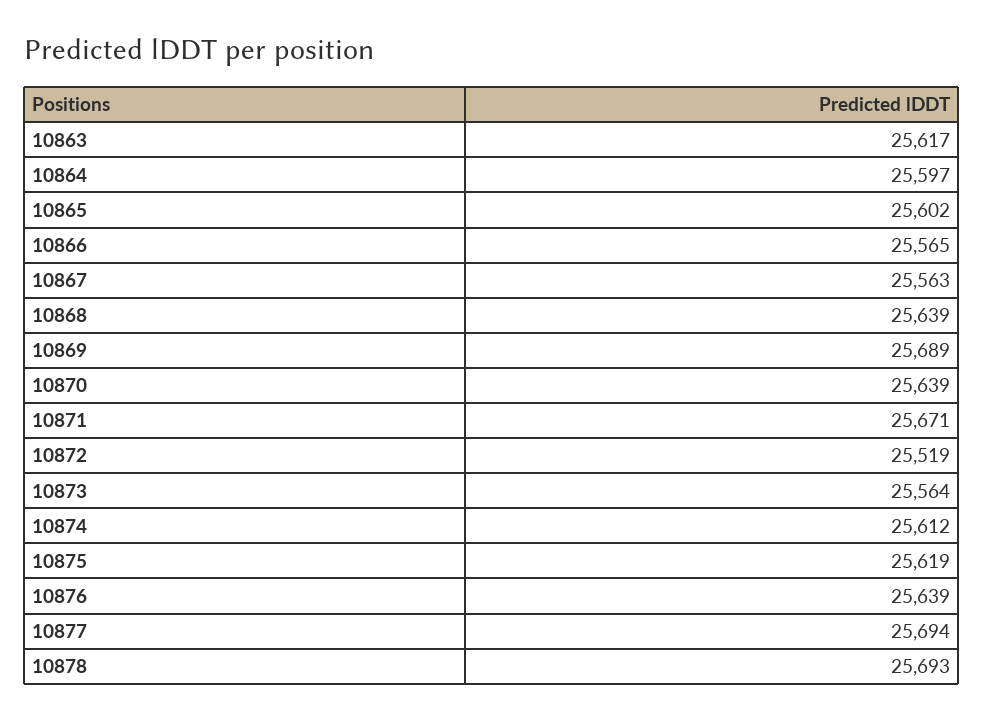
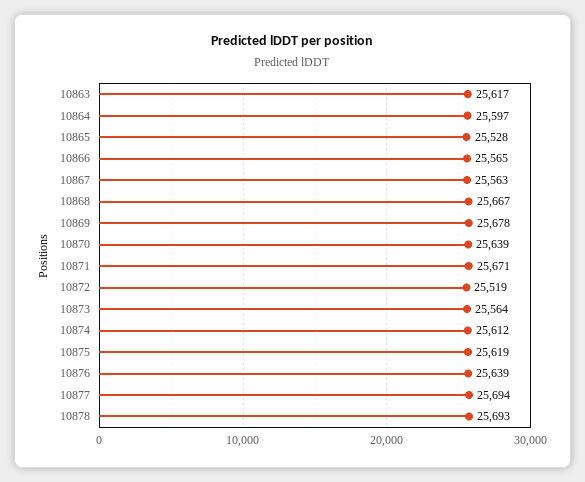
  {
    "10863": 25617,
    "10864": 25597,
-   "10865": 25602,
+   "10865": 25528,
    "10866": 25565,
    "10867": 25563,
-   "10868": 25639,
+   "10868": 25667,
-   "10869": 25689,
+   "10869": 25678,
    "10870": 25639,
    "10871": 25671,
    "10872": 25519,
    "10873": 25564,
    "10874": 25612,
    "10875": 25619,
    "10876": 25639,
    "10877": 25694,
    "10878": 25693
  }

